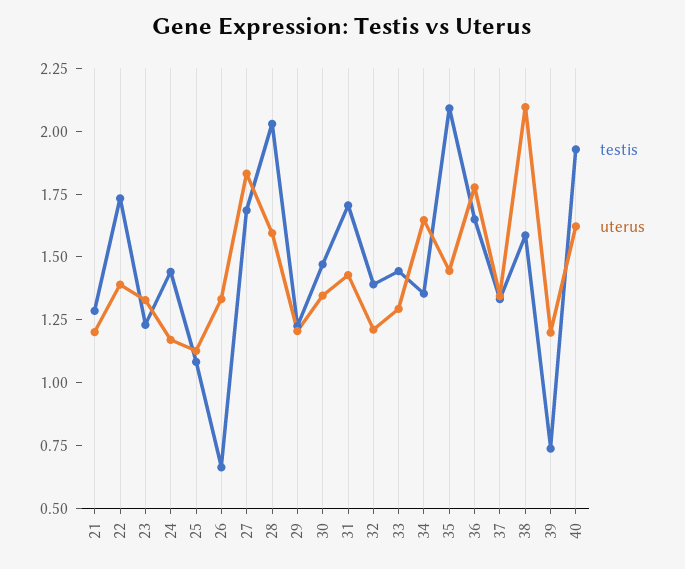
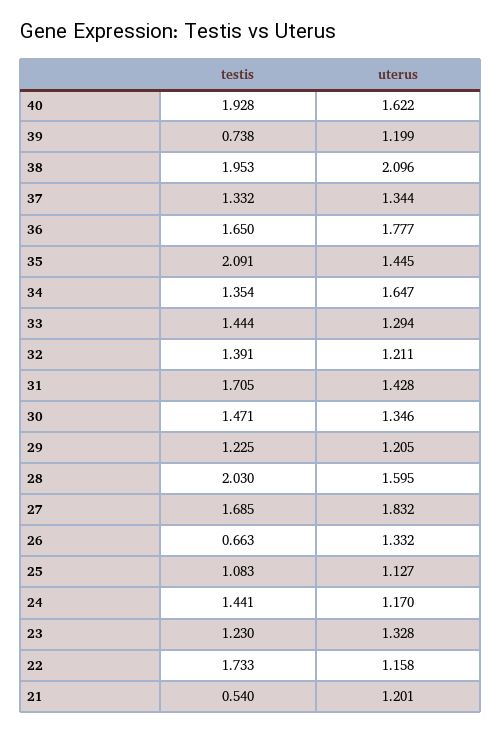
  {
    "testis": {
-     "21": 1.3,
+     "21": 0.54,
      "22": 1.733,
      "23": 1.23,
      "24": 1.441,
      "25": 1.083,
      "26": 0.663,
      "27": 1.685,
      "28": 2.03,
      "29": 1.225,
      "30": 1.471,
      "31": 1.705,
      "32": 1.391,
      "33": 1.444,
      "34": 1.354,
      "35": 2.091,
      "36": 1.65,
      "37": 1.332,
-     "38": 1.6,
+     "38": 1.953,
      "39": 0.738,
      "40": 1.928
    },
    "uterus": {
      "21": 1.201,
-     "22": 1.4,
+     "22": 1.158,
      "23": 1.328,
      "24": 1.17,
      "25": 1.127,
      "26": 1.332,
      "27": 1.832,
      "28": 1.595,
      "29": 1.205,
      "30": 1.346,
      "31": 1.428,
      "32": 1.211,
      "33": 1.294,
      "34": 1.647,
      "35": 1.445,
      "36": 1.777,
      "37": 1.344,
      "38": 2.096,
      "39": 1.199,
      "40": 1.622
    }
  }

